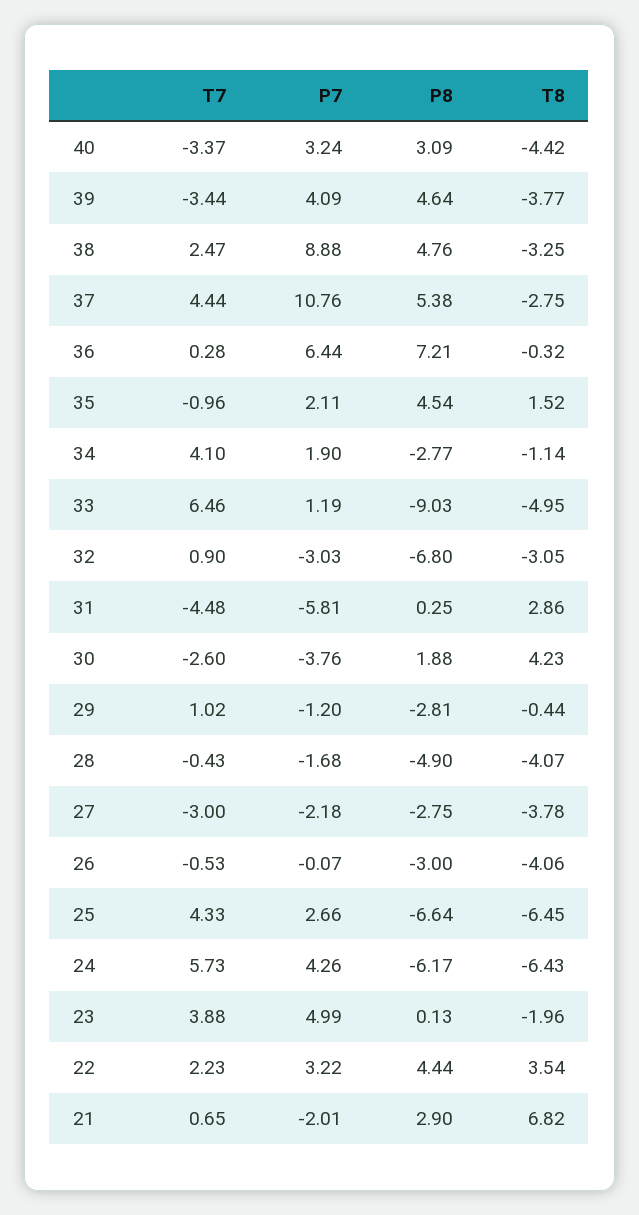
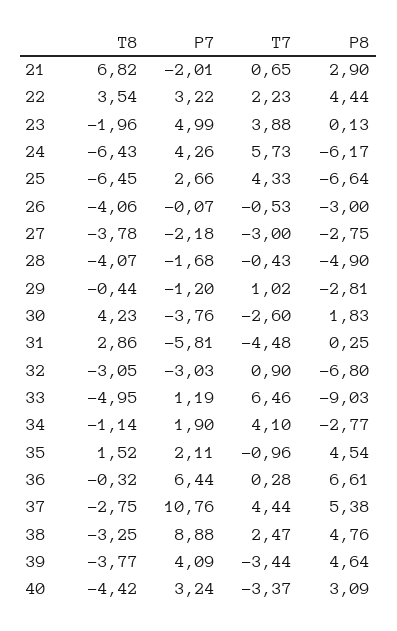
  {
    "T7": {
      "40": -3.37,
      "39": -3.44,
      "38": 2.47,
      "37": 4.44,
      "36": 0.28,
      "35": -0.96,
      "34": 4.1,
      "33": 6.46,
      "32": 0.9,
      "31": -4.48,
      "30": -2.6,
      "29": 1.02,
      "28": -0.43,
      "27": -3,
      "26": -0.53,
      "25": 4.33,
      "24": 5.73,
      "23": 3.88,
      "22": 2.23,
      "21": 0.65
    },
    "P7": {
      "40": 3.24,
      "39": 4.09,
      "38": 8.88,
      "37": 10.76,
      "36": 6.44,
      "35": 2.11,
      "34": 1.9,
      "33": 1.19,
      "32": -3.03,
      "31": -5.81,
      "30": -3.76,
      "29": -1.2,
      "28": -1.68,
      "27": -2.18,
      "26": -0.07,
      "25": 2.66,
      "24": 4.26,
      "23": 4.99,
      "22": 3.22,
      "21": -2.01
    },
    "P8": {
      "40": 3.09,
      "39": 4.64,
      "38": 4.76,
      "37": 5.38,
-     "36": 7.21,
+     "36": 6.61,
      "35": 4.54,
      "34": -2.77,
      "33": -9.03,
      "32": -6.8,
      "31": 0.25,
-     "30": 1.88,
+     "30": 1.83,
      "29": -2.81,
      "28": -4.9,
      "27": -2.75,
      "26": -3,
      "25": -6.64,
      "24": -6.17,
      "23": 0.13,
      "22": 4.44,
      "21": 2.9
    },
    "T8": {
      "40": -4.42,
      "39": -3.77,
      "38": -3.25,
      "37": -2.75,
      "36": -0.32,
      "35": 1.52,
      "34": -1.14,
      "33": -4.95,
      "32": -3.05,
      "31": 2.86,
      "30": 4.23,
      "29": -0.44,
      "28": -4.07,
      "27": -3.78,
      "26": -4.06,
      "25": -6.45,
      "24": -6.43,
      "23": -1.96,
      "22": 3.54,
      "21": 6.82
    }
  }

